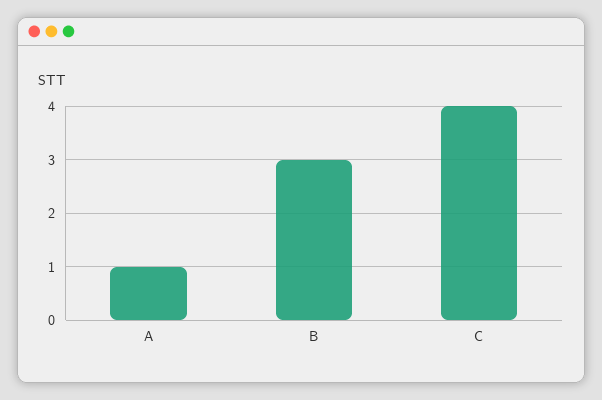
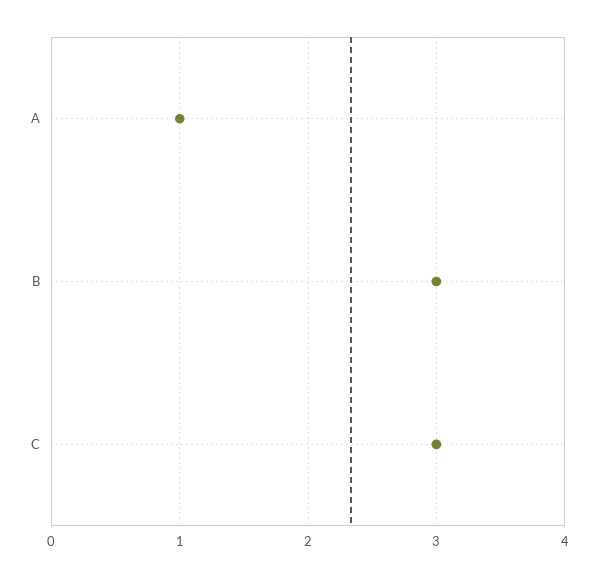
  {
    "A": 1,
    "B": 3,
-   "C": 4
+   "C": 3
  }

